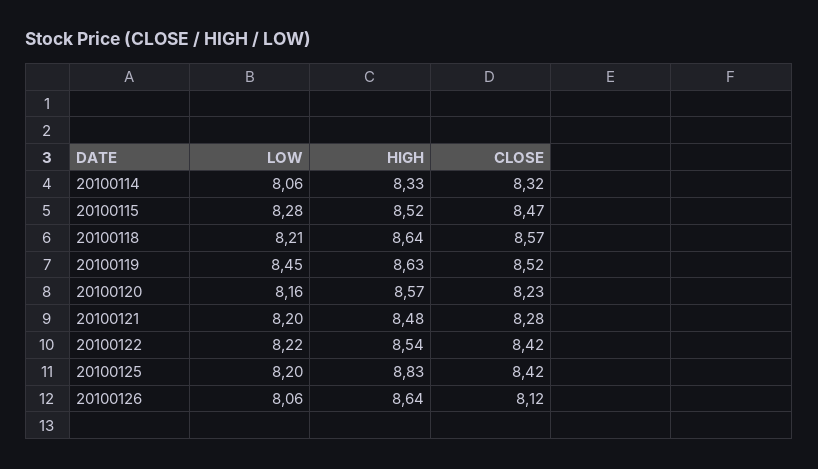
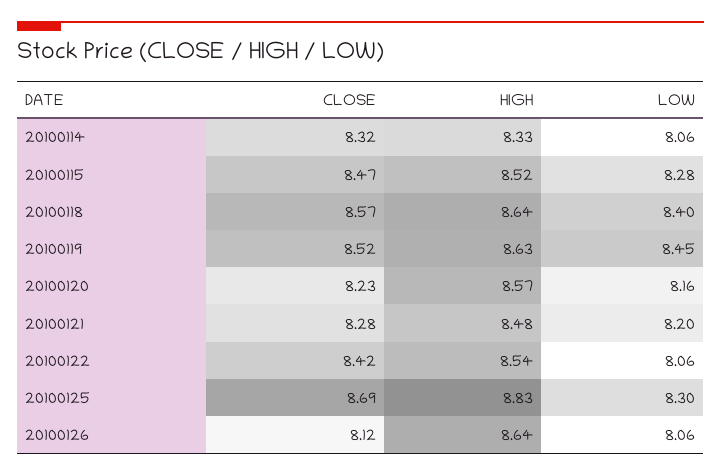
  {
    "LOW": {
      "20100114": 8.06,
      "20100115": 8.28,
-     "20100118": 8.21,
+     "20100118": 8.4,
      "20100119": 8.45,
      "20100120": 8.16,
      "20100121": 8.2,
-     "20100122": 8.22,
+     "20100122": 8.06,
-     "20100125": 8.2,
+     "20100125": 8.3,
      "20100126": 8.06
    },
    "HIGH": {
      "20100114": 8.33,
      "20100115": 8.52,
      "20100118": 8.64,
      "20100119": 8.63,
      "20100120": 8.57,
      "20100121": 8.48,
      "20100122": 8.54,
      "20100125": 8.83,
      "20100126": 8.64
    },
    "CLOSE": {
      "20100114": 8.32,
      "20100115": 8.47,
      "20100118": 8.57,
      "20100119": 8.52,
      "20100120": 8.23,
      "20100121": 8.28,
      "20100122": 8.42,
-     "20100125": 8.42,
+     "20100125": 8.69,
      "20100126": 8.12
    }
  }

